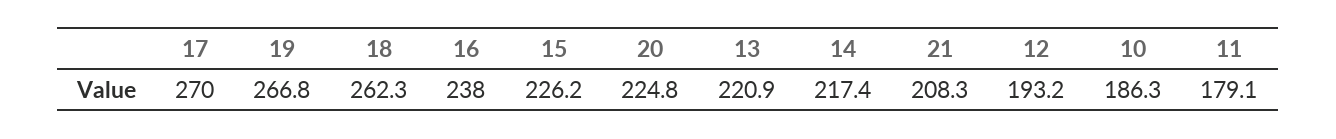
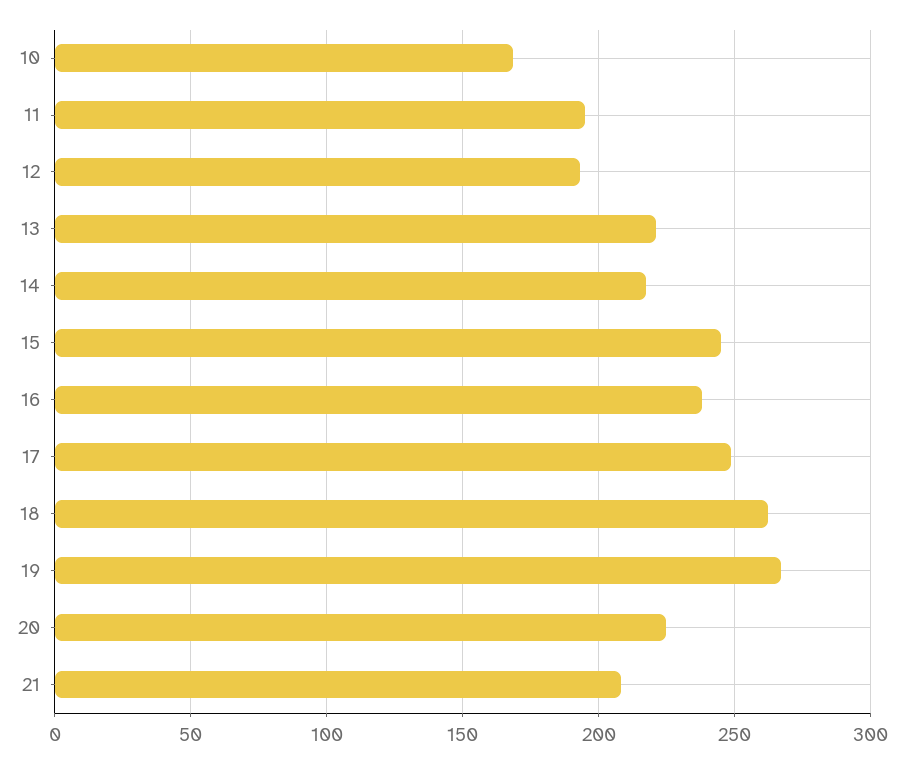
  {
-   "17": 270,
+   "17": 250,
    "19": 266.8,
    "18": 262.3,
    "16": 238,
-   "15": 226.2,
+   "15": 245,
    "20": 224.8,
    "13": 220.9,
    "14": 217.4,
    "21": 208.3,
    "12": 193.2,
-   "10": 186.3,
+   "10": 170,
-   "11": 179.1
+   "11": 195
  }

